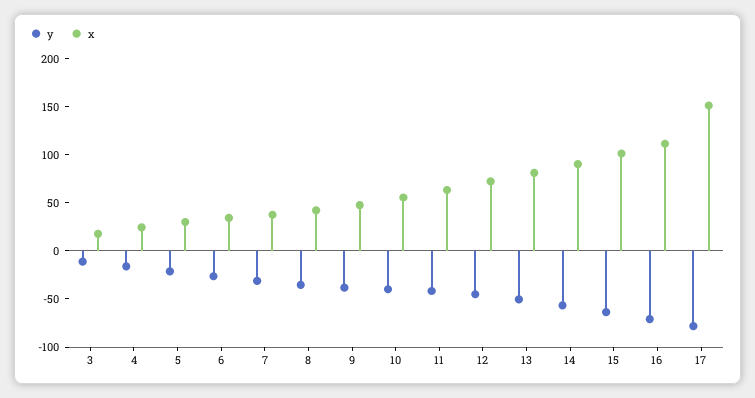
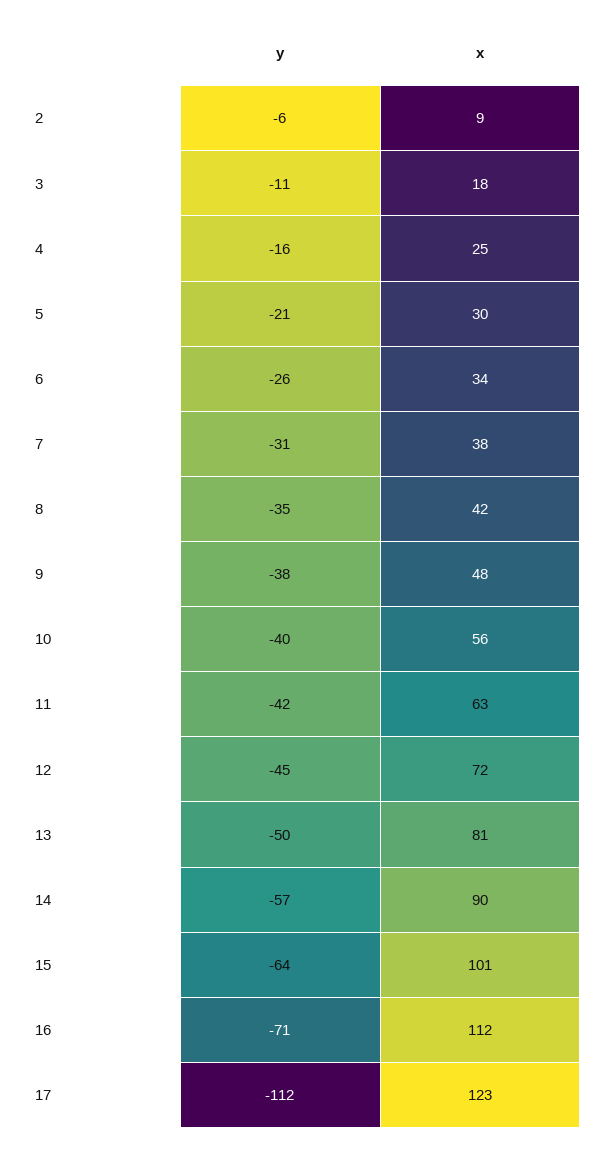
  {
    "y": {
      "3": -11,
      "4": -16,
      "5": -21,
      "6": -26,
      "7": -31,
      "8": -35,
      "9": -38,
      "10": -40,
      "11": -42,
      "12": -45,
      "13": -50,
      "14": -57,
      "15": -64,
      "16": -71,
-     "17": -80
+     "17": -112,
+     "2": -6
    },
    "x": {
      "3": 18,
      "4": 25,
      "5": 30,
      "6": 34,
      "7": 38,
      "8": 42,
      "9": 48,
      "10": 56,
      "11": 63,
      "12": 72,
      "13": 81,
      "14": 90,
      "15": 101,
      "16": 112,
-     "17": 150
+     "17": 123,
+     "2": 9
    }
  }

